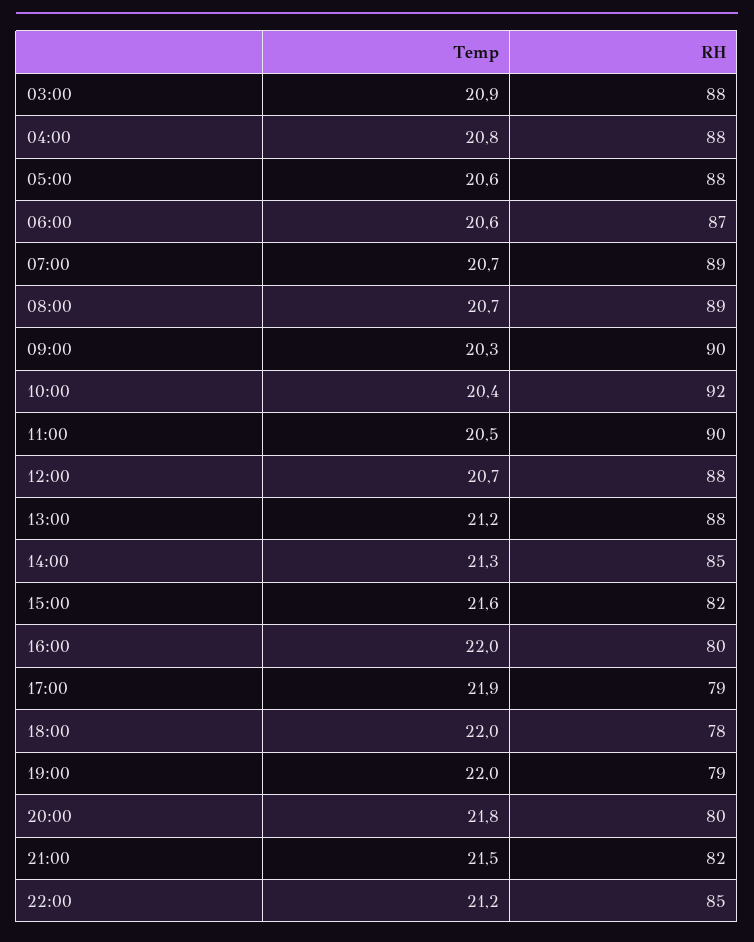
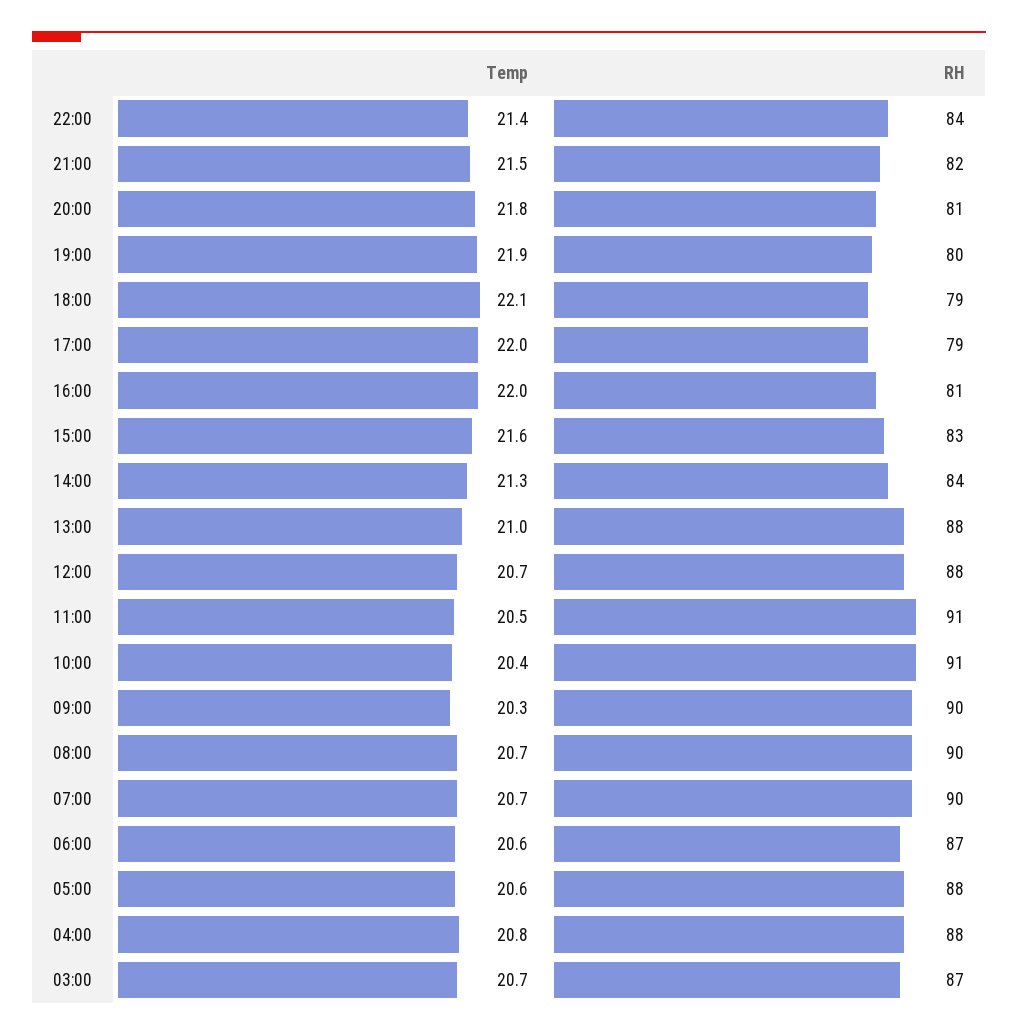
  {
    "Temp": {
-     "03:00": 20.9,
+     "03:00": 20.7,
      "04:00": 20.8,
      "05:00": 20.6,
      "06:00": 20.6,
      "07:00": 20.7,
      "08:00": 20.7,
      "09:00": 20.3,
      "10:00": 20.4,
      "11:00": 20.5,
      "12:00": 20.7,
-     "13:00": 21.2,
+     "13:00": 21,
      "14:00": 21.3,
      "15:00": 21.6,
      "16:00": 22,
-     "17:00": 21.9,
+     "17:00": 22,
-     "18:00": 22,
+     "18:00": 22.1,
-     "19:00": 22,
+     "19:00": 21.9,
      "20:00": 21.8,
      "21:00": 21.5,
-     "22:00": 21.2
+     "22:00": 21.4
    },
    "RH": {
-     "03:00": 88,
+     "03:00": 87,
      "04:00": 88,
      "05:00": 88,
      "06:00": 87,
-     "07:00": 89,
+     "07:00": 90,
-     "08:00": 89,
+     "08:00": 90,
      "09:00": 90,
-     "10:00": 92,
+     "10:00": 91,
-     "11:00": 90,
+     "11:00": 91,
      "12:00": 88,
      "13:00": 88,
-     "14:00": 85,
+     "14:00": 84,
-     "15:00": 82,
+     "15:00": 83,
-     "16:00": 80,
+     "16:00": 81,
      "17:00": 79,
-     "18:00": 78,
+     "18:00": 79,
-     "19:00": 79,
+     "19:00": 80,
-     "20:00": 80,
+     "20:00": 81,
      "21:00": 82,
-     "22:00": 85
+     "22:00": 84
    }
  }

